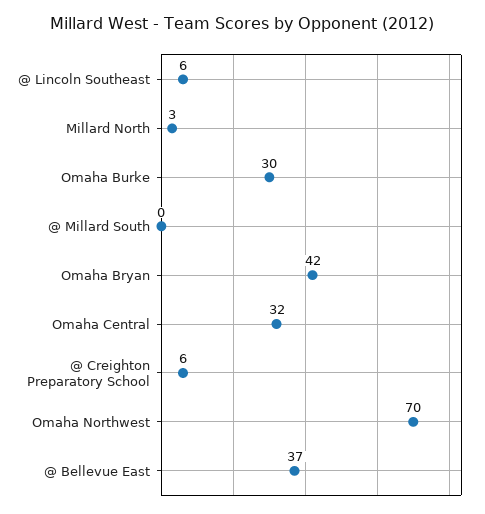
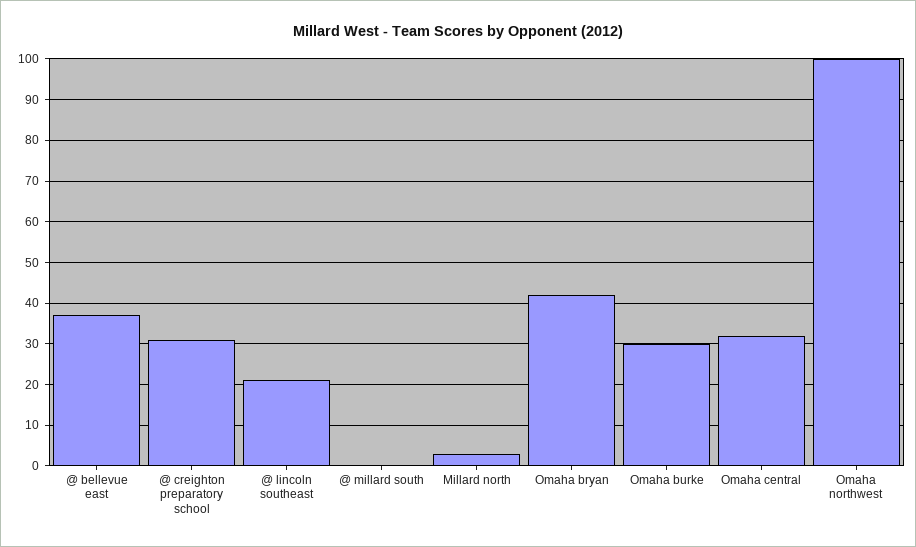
  {
-   "@ Lincoln Southeast": 6,
+   "@ Lincoln Southeast": 20,
    "Millard North": 3,
    "Omaha Burke": 30,
    "@ Millard South": 0,
    "Omaha Bryan": 42,
    "Omaha Central": 32,
-   "@ Creighton Preparatory School": 6,
+   "@ Creighton Preparatory School": 30,
-   "Omaha Northwest": 70,
+   "Omaha Northwest": 100,
    "@ Bellevue East": 37
  }

